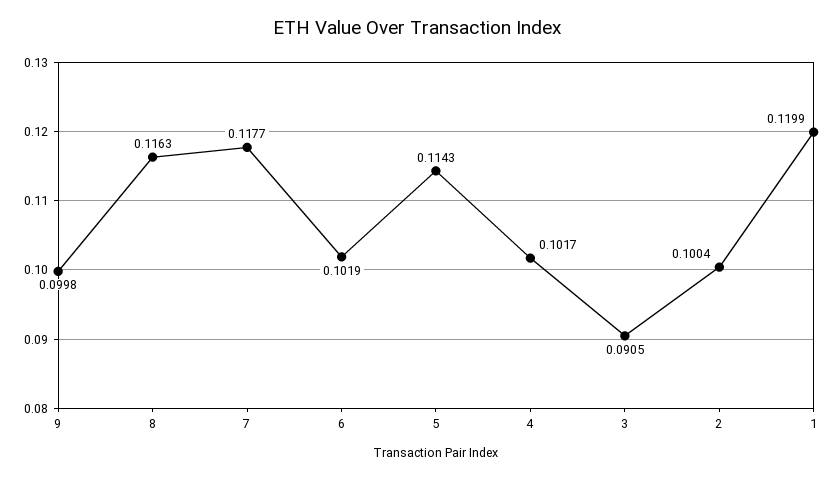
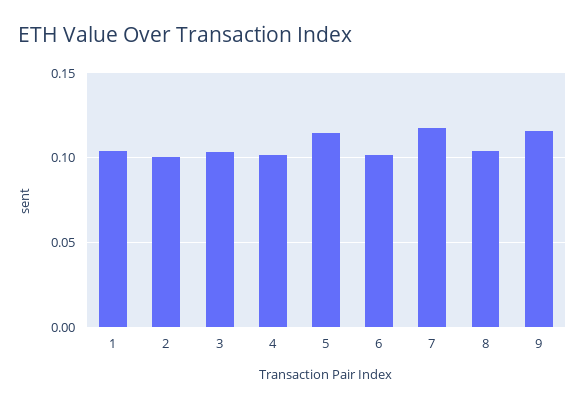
  {
-   "9": 0.0998,
+   "9": 0.115,
-   "8": 0.1163,
+   "8": 0.105,
    "7": 0.1177,
    "6": 0.1019,
    "5": 0.1143,
    "4": 0.1017,
-   "3": 0.0905,
+   "3": 0.105,
    "2": 0.1004,
-   "1": 0.1199
+   "1": 0.105
  }

